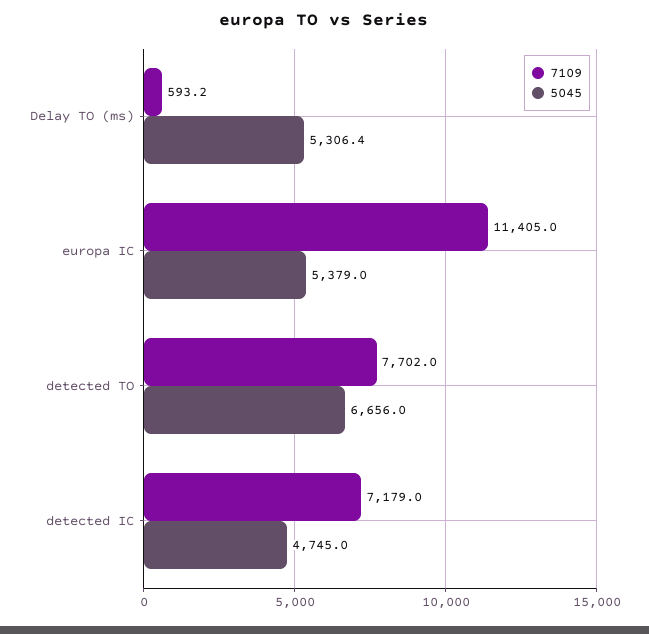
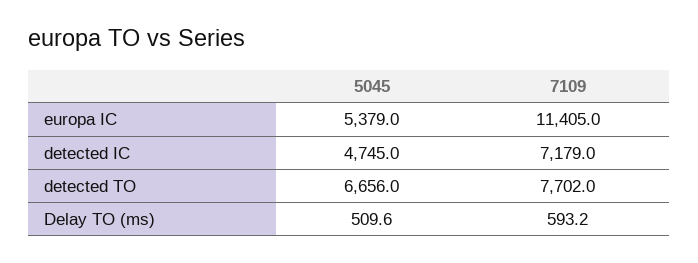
  {
    "7109": {
      "Delay TO (ms)": 593.2,
      "europa IC": 11405,
      "detected TO": 7702,
      "detected IC": 7179
    },
    "5045": {
-     "Delay TO (ms)": 5306.4,
+     "Delay TO (ms)": 509.6,
      "europa IC": 5379,
      "detected TO": 6656,
      "detected IC": 4745
    }
  }

